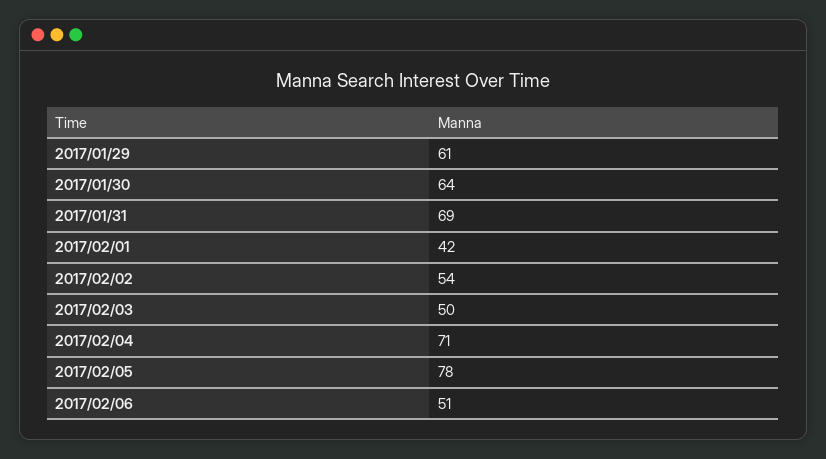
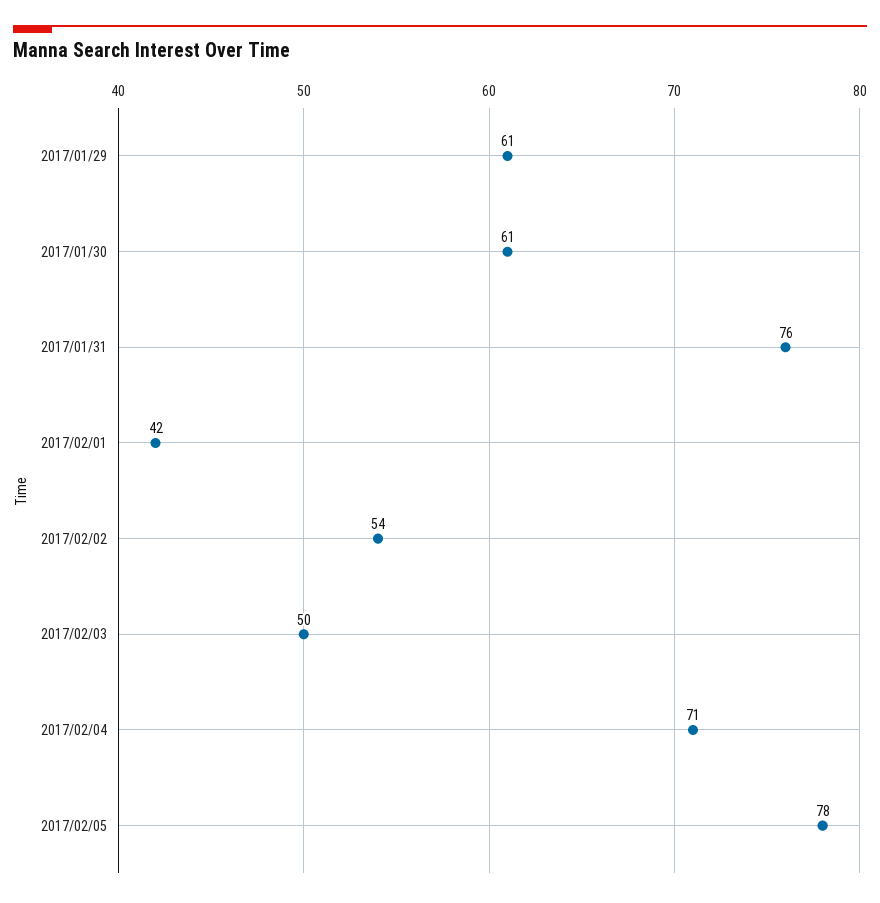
  {
    "2017/01/29": 61,
-   "2017/01/30": 64,
+   "2017/01/30": 61,
-   "2017/01/31": 69,
+   "2017/01/31": 76,
    "2017/02/01": 42,
    "2017/02/02": 54,
    "2017/02/03": 50,
    "2017/02/04": 71,
-   "2017/02/05": 78,
+   "2017/02/05": 78
-   "2017/02/06": 51
  }

